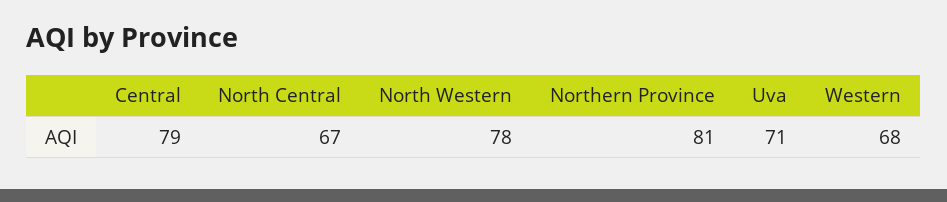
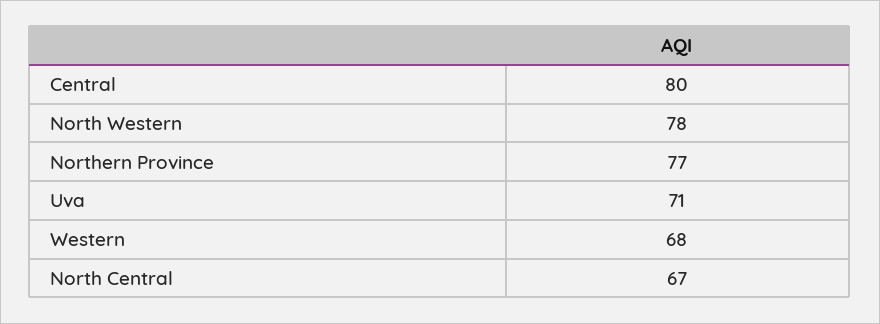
  {
-   "Central": 79,
+   "Central": 80,
    "North Central": 67,
    "North Western": 78,
-   "Northern Province": 81,
+   "Northern Province": 77,
    "Uva": 71,
    "Western": 68
  }

